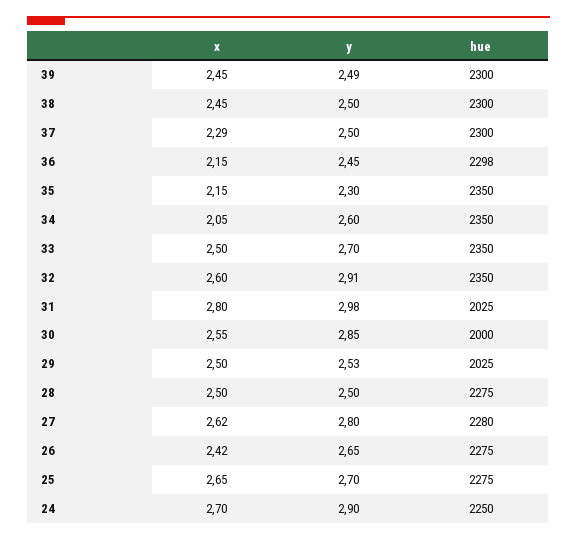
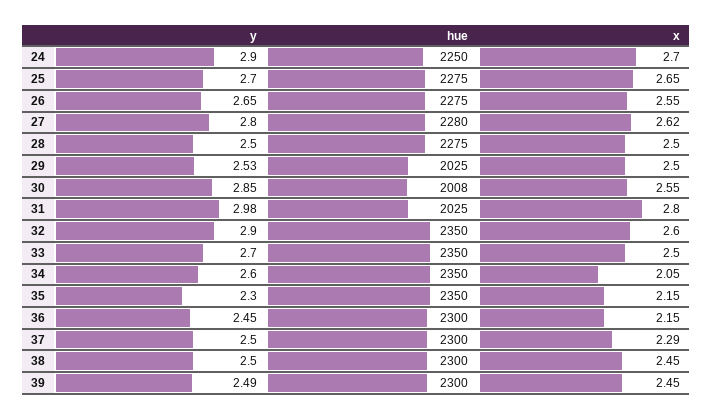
  {
    "x": {
      "39": 2.45,
      "38": 2.45,
      "37": 2.29,
      "36": 2.15,
      "35": 2.15,
      "34": 2.05,
      "33": 2.5,
      "32": 2.6,
      "31": 2.8,
      "30": 2.55,
      "29": 2.5,
      "28": 2.5,
      "27": 2.62,
-     "26": 2.42,
+     "26": 2.55,
      "25": 2.65,
      "24": 2.7
    },
    "y": {
      "39": 2.49,
      "38": 2.5,
      "37": 2.5,
      "36": 2.45,
      "35": 2.3,
      "34": 2.6,
      "33": 2.7,
-     "32": 2.91,
+     "32": 2.9,
      "31": 2.98,
      "30": 2.85,
      "29": 2.53,
      "28": 2.5,
      "27": 2.8,
      "26": 2.65,
      "25": 2.7,
      "24": 2.9
    },
    "hue": {
      "39": 2300,
      "38": 2300,
      "37": 2300,
-     "36": 2298,
+     "36": 2300,
      "35": 2350,
      "34": 2350,
      "33": 2350,
      "32": 2350,
      "31": 2025,
-     "30": 2000,
+     "30": 2008,
      "29": 2025,
      "28": 2275,
      "27": 2280,
      "26": 2275,
      "25": 2275,
      "24": 2250
    }
  }

